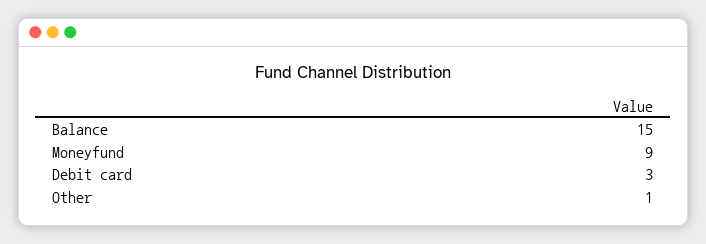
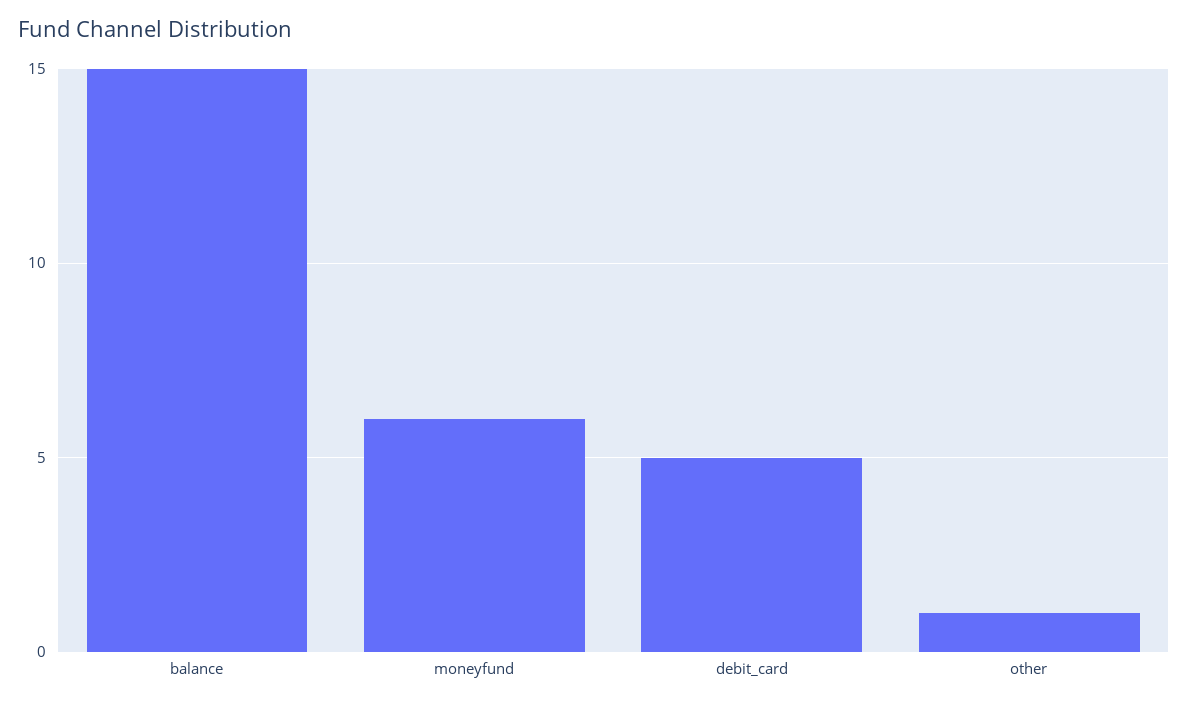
  {
    "Balance": 15,
-   "Moneyfund": 9,
+   "Moneyfund": 6,
-   "Debit card": 3,
+   "Debit card": 5,
    "Other": 1
  }

